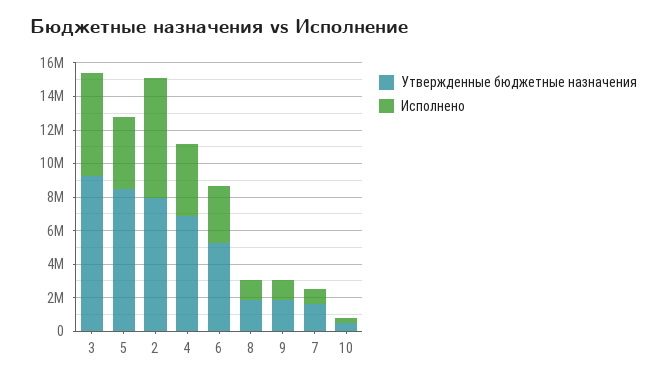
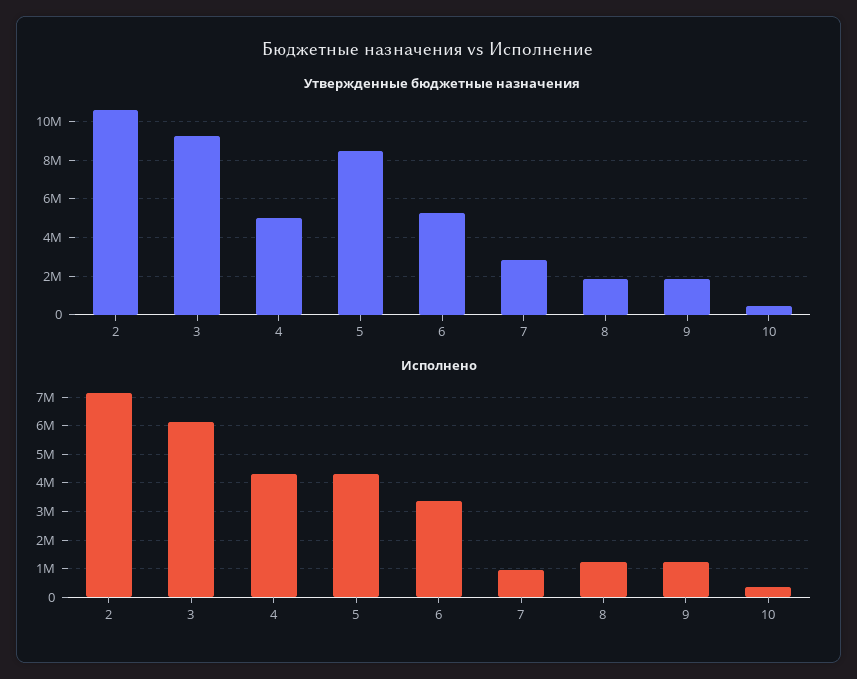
  {
    "Утвержденные бюджетные назначения": {
      "3": 9500000,
      "5": 8500000,
-     "2": 8000000,
+     "2": 10500000,
-     "4": 7000000,
+     "4": 5000000,
      "6": 5500000,
      "8": 2000000,
      "9": 2000000,
-     "7": 1500000,
+     "7": 3000000,
      "10": 500000
    },
    "Исполнено": {
      "3": 6000000,
      "5": 4250000,
      "2": 7250000,
      "4": 4250000,
      "6": 3250000,
      "8": 1250000,
      "9": 1250000,
      "7": 1000000,
      "10": 250000
    }
  }

